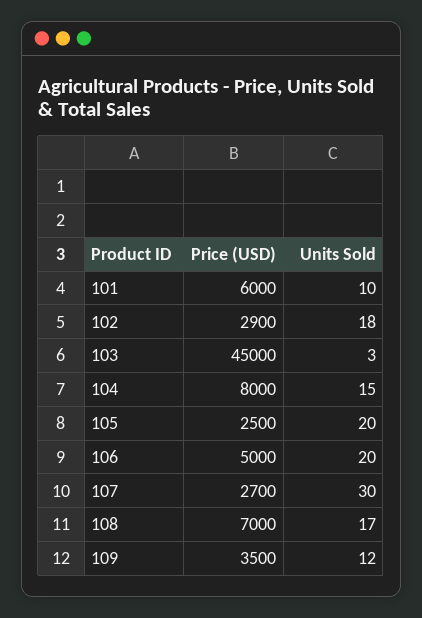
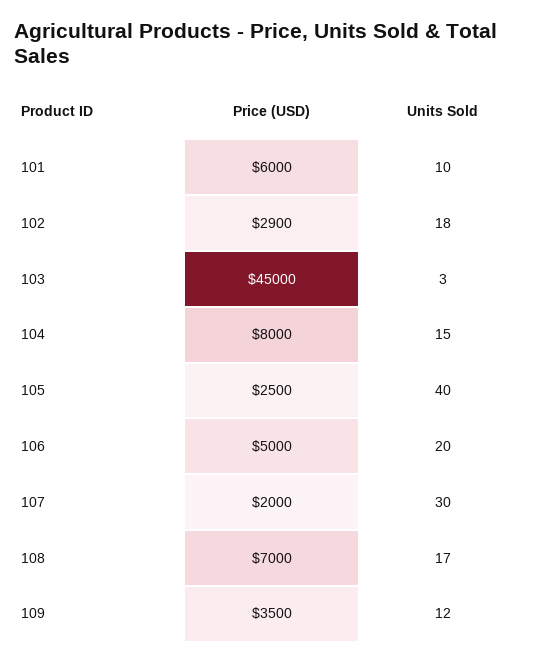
  {
    "Price (USD)": {
      "101": 6000,
      "102": 2900,
      "103": 45000,
      "104": 8000,
      "105": 2500,
      "106": 5000,
-     "107": 2700,
+     "107": 2000,
      "108": 7000,
      "109": 3500
    },
    "Units Sold": {
      "101": 10,
      "102": 18,
      "103": 3,
      "104": 15,
-     "105": 20,
+     "105": 40,
      "106": 20,
      "107": 30,
      "108": 17,
      "109": 12
    }
  }

